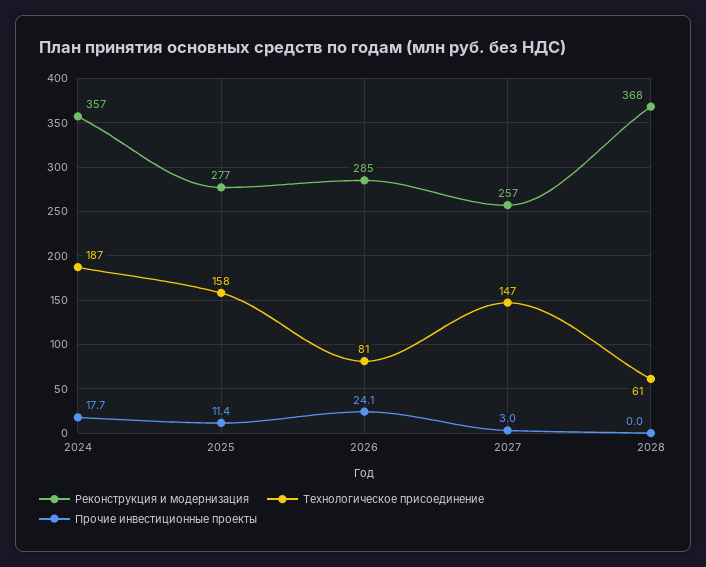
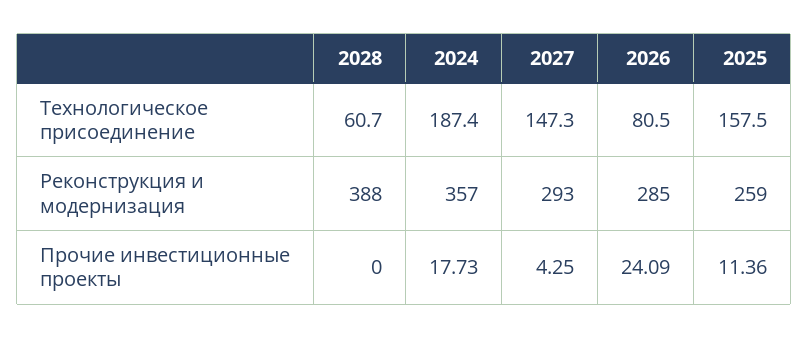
  {
    "Реконструкция и модернизация": {
      "2024": 357,
-     "2025": 277,
+     "2025": 259,
      "2026": 285,
-     "2027": 257,
+     "2027": 293,
-     "2028": 368
+     "2028": 388
    },
    "Технологическое присоединение": {
      "2024": 187.4,
      "2025": 157.5,
      "2026": 80.5,
      "2027": 147.3,
      "2028": 60.7
    },
    "Прочие инвестиционные проекты": {
      "2024": 17.73,
      "2025": 11.36,
      "2026": 24.09,
-     "2027": 3,
+     "2027": 4.25,
      "2028": 0
    }
  }

